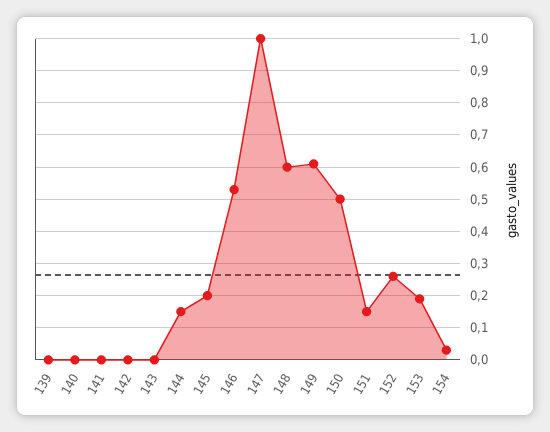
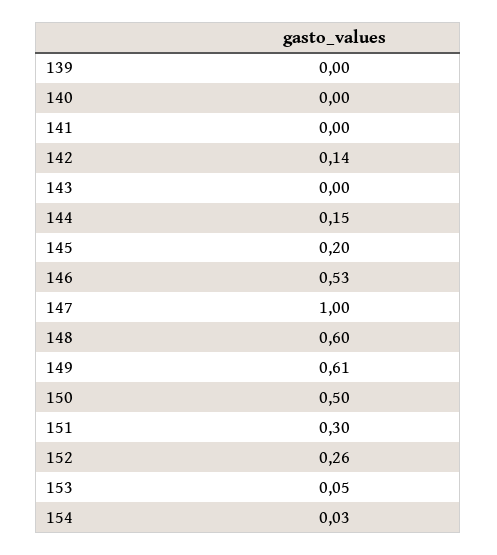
  {
    "139": 0,
    "140": 0,
    "141": 0,
-   "142": 0,
+   "142": 0.14,
    "143": 0,
    "144": 0.15,
    "145": 0.2,
    "146": 0.53,
    "147": 1,
    "148": 0.6,
    "149": 0.61,
    "150": 0.5,
-   "151": 0.15,
+   "151": 0.3,
    "152": 0.26,
-   "153": 0.2,
+   "153": 0.05,
    "154": 0.03
  }

